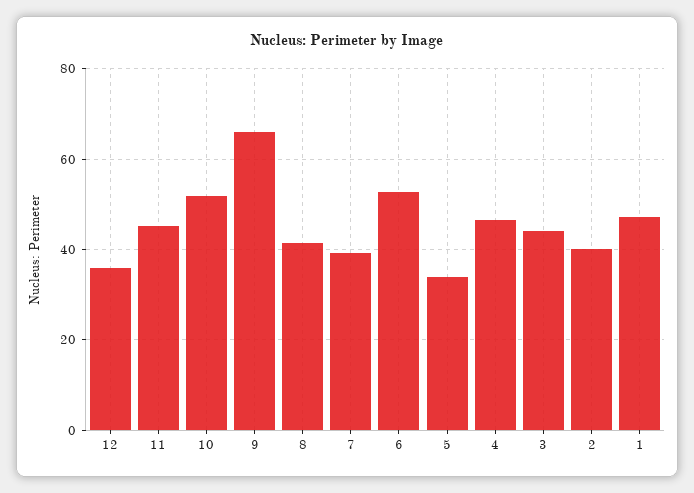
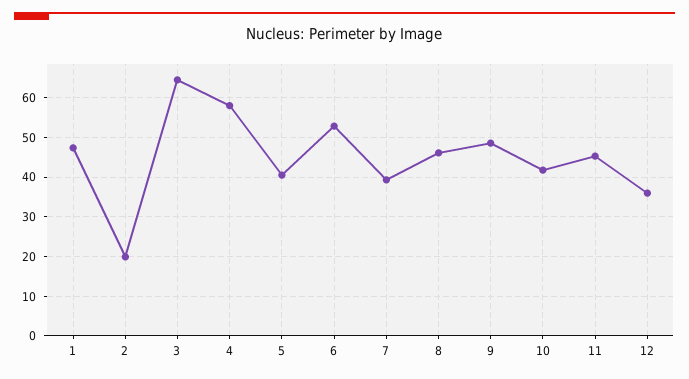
  {
    "12": 36,
    "11": 46,
-   "10": 52,
+   "10": 42,
-   "9": 66,
+   "9": 48,
-   "8": 42,
+   "8": 46,
    "7": 40,
    "6": 52,
-   "5": 34,
+   "5": 40,
-   "4": 46,
+   "4": 58,
-   "3": 44,
+   "3": 64,
-   "2": 40,
+   "2": 20,
    "1": 48
  }

